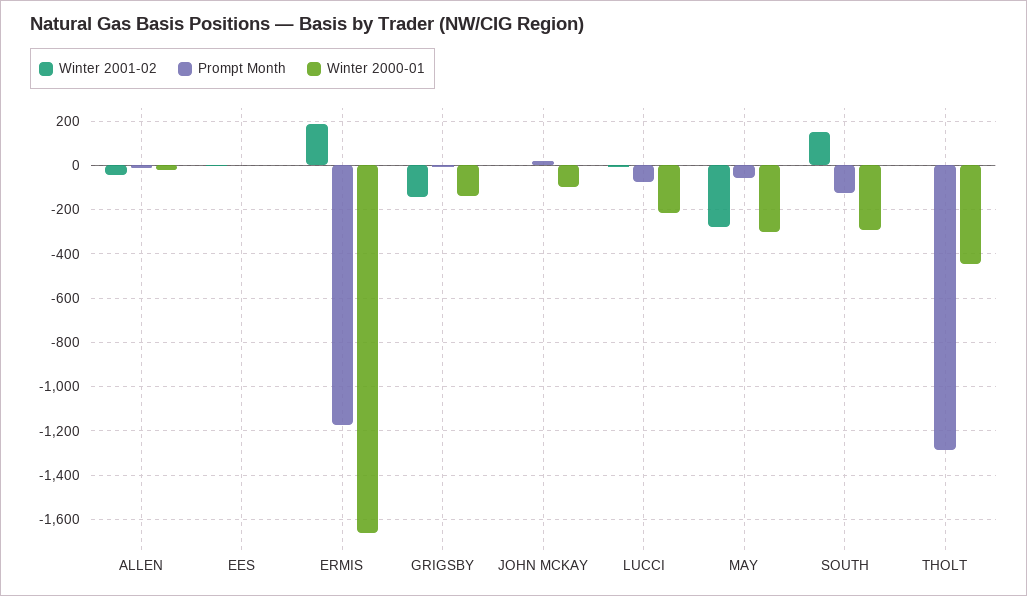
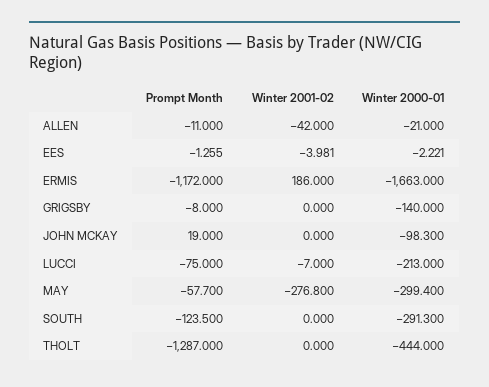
  {
    "Winter 2001-02": {
      "ALLEN": -42,
      "EES": -3.981,
      "ERMIS": 186,
-     "GRIGSBY": -150,
+     "GRIGSBY": 0,
      "JOHN MCKAY": 0,
      "LUCCI": -7,
      "MAY": -276.8,
-     "SOUTH": 150,
+     "SOUTH": 0,
      "THOLT": 0
    },
    "Prompt Month": {
      "ALLEN": -11,
      "EES": -1.255,
      "ERMIS": -1172,
      "GRIGSBY": -8,
      "JOHN MCKAY": 19,
      "LUCCI": -75,
      "MAY": -57.7,
      "SOUTH": -123.5,
      "THOLT": -1287
    },
    "Winter 2000-01": {
      "ALLEN": -21,
      "EES": -2.221,
      "ERMIS": -1663,
      "GRIGSBY": -140,
      "JOHN MCKAY": -98.3,
      "LUCCI": -213,
      "MAY": -299.4,
      "SOUTH": -291.3,
      "THOLT": -444
    }
  }

